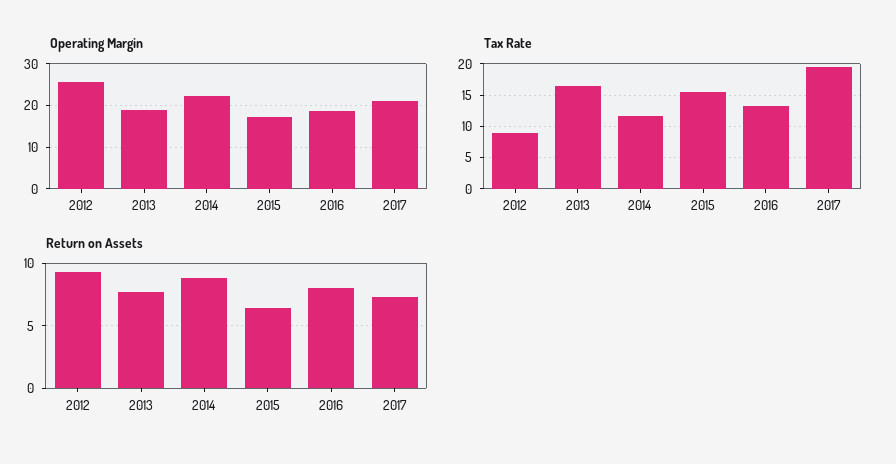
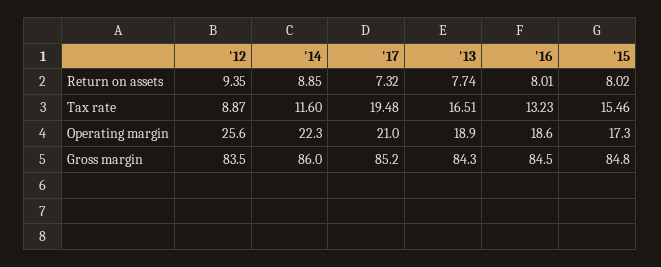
  {
    "Operating Margin": {
      "2012": 25.6,
      "2013": 18.9,
      "2014": 22.3,
      "2015": 17.3,
      "2016": 18.6,
      "2017": 21
    },
    "Tax Rate": {
      "2012": 8.87,
      "2013": 16.51,
      "2014": 11.6,
      "2015": 15.46,
      "2016": 13.23,
      "2017": 19.48
    },
    "Return on Assets": {
      "2012": 9.35,
      "2013": 7.74,
      "2014": 8.85,
-     "2015": 6.5,
+     "2015": 8.02,
      "2016": 8.01,
      "2017": 7.32
-   }
+   },
+   "Gross margin": {
+     "2012": 83.5,
+     "2014": 86,
+     "2017": 85.2,
+     "2013": 84.3,
+     "2016": 84.5,
+     "2015": 84.8
+   }
  }

